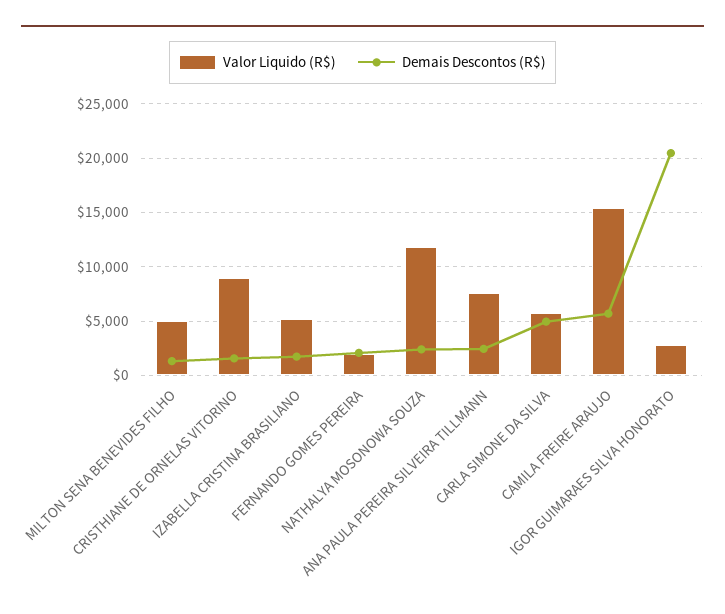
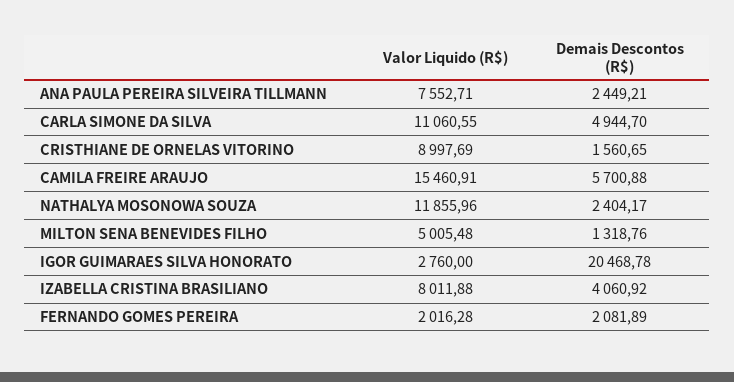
  {
    "Valor Liquido (R$)": {
      "MILTON SENA BENEVIDES FILHO": 5005.48,
      "CRISTHIANE DE ORNELAS VITORINO": 8997.69,
-     "IZABELLA CRISTINA BRASILIANO": 5000,
+     "IZABELLA CRISTINA BRASILIANO": 8011.88,
      "FERNANDO GOMES PEREIRA": 2016.28,
      "NATHALYA MOSONOWA SOUZA": 11855.96,
      "ANA PAULA PEREIRA SILVEIRA TILLMANN": 7552.71,
-     "CARLA SIMONE DA SILVA": 6000,
+     "CARLA SIMONE DA SILVA": 11060.55,
      "CAMILA FREIRE ARAUJO": 15460.91,
      "IGOR GUIMARAES SILVA HONORATO": 2760
    },
    "Demais Descontos (R$)": {
      "MILTON SENA BENEVIDES FILHO": 1318.76,
      "CRISTHIANE DE ORNELAS VITORINO": 1560.65,
-     "IZABELLA CRISTINA BRASILIANO": 2000,
+     "IZABELLA CRISTINA BRASILIANO": 4060.92,
      "FERNANDO GOMES PEREIRA": 2081.89,
      "NATHALYA MOSONOWA SOUZA": 2404.17,
      "ANA PAULA PEREIRA SILVEIRA TILLMANN": 2449.21,
      "CARLA SIMONE DA SILVA": 4944.7,
      "CAMILA FREIRE ARAUJO": 5700.88,
      "IGOR GUIMARAES SILVA HONORATO": 20468.78
    }
  }

